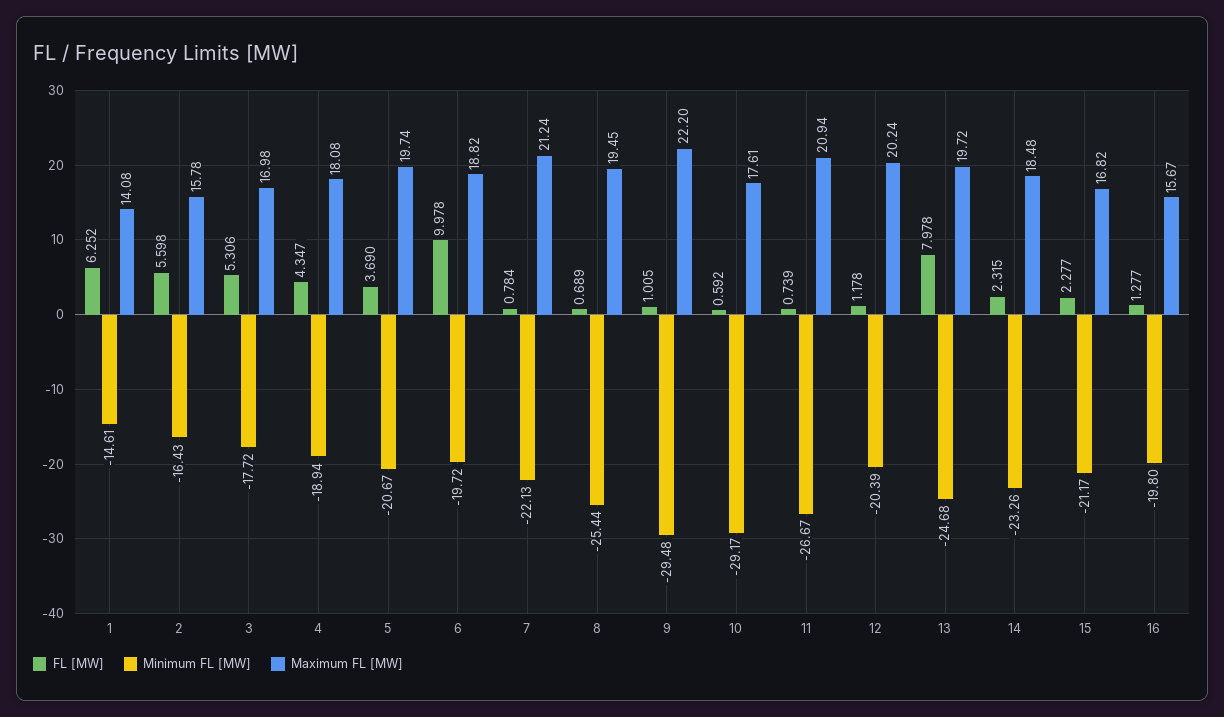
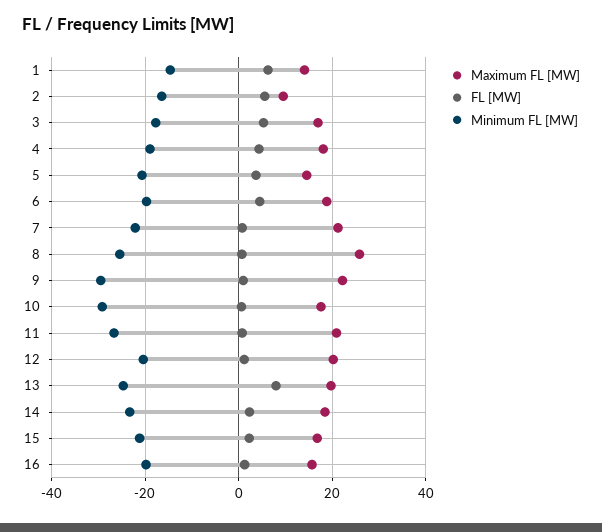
  {
    "FL [MW]": {
      "1": 6.252,
      "2": 5.598,
      "3": 5.306,
      "4": 4.347,
      "5": 3.69,
-     "6": 9.978,
+     "6": 4,
      "7": 0.784,
      "8": 0.689,
      "9": 1.005,
      "10": 0.592,
      "11": 0.739,
      "12": 1.178,
      "13": 7.978,
      "14": 2.315,
      "15": 2.277,
      "16": 1.277
    },
    "Minimum FL [MW]": {
      "1": -14.61,
      "2": -16.43,
      "3": -17.72,
      "4": -18.94,
      "5": -20.67,
      "6": -19.72,
      "7": -22.13,
      "8": -25.44,
      "9": -29.48,
      "10": -29.17,
      "11": -26.67,
      "12": -20.39,
      "13": -24.68,
      "14": -23.26,
      "15": -21.17,
      "16": -19.8
    },
    "Maximum FL [MW]": {
      "1": 14.08,
-     "2": 15.78,
+     "2": 10,
      "3": 16.98,
      "4": 18.08,
-     "5": 19.74,
+     "5": 14,
      "6": 18.82,
      "7": 21.24,
-     "8": 19.45,
+     "8": 26,
      "9": 22.2,
      "10": 17.61,
      "11": 20.94,
      "12": 20.24,
      "13": 19.72,
      "14": 18.48,
      "15": 16.82,
      "16": 15.67
    }
  }

